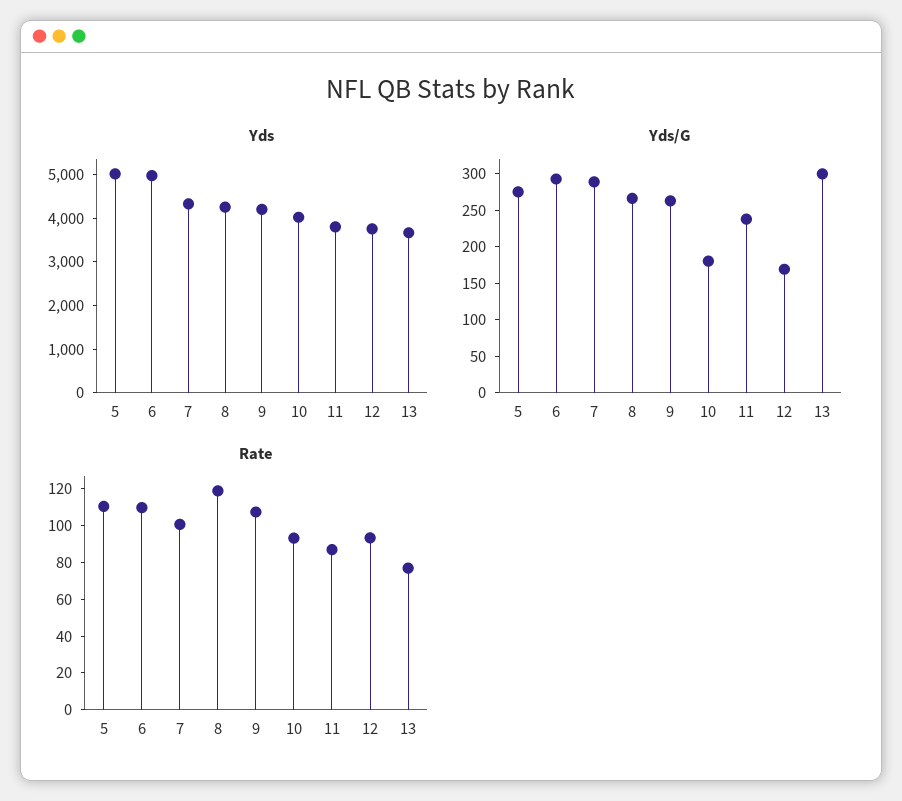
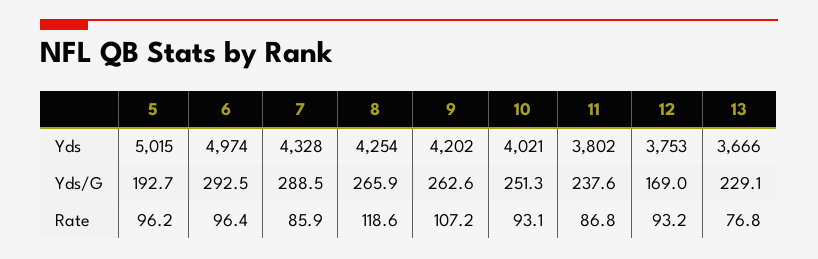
  {
    "Yds": {
      "5": 5015,
      "6": 4974,
      "7": 4328,
      "8": 4254,
      "9": 4202,
      "10": 4021,
      "11": 3802,
      "12": 3753,
      "13": 3666
    },
    "Yds/G": {
-     "5": 275,
+     "5": 192.7,
      "6": 292.5,
      "7": 288.5,
      "8": 265.9,
      "9": 262.6,
-     "10": 175,
+     "10": 251.3,
      "11": 237.6,
      "12": 169,
-     "13": 300
+     "13": 229.1
    },
    "Rate": {
-     "5": 110,
+     "5": 96.2,
-     "6": 110,
+     "6": 96.4,
-     "7": 100,
+     "7": 85.9,
      "8": 118.6,
      "9": 107.2,
      "10": 93.1,
      "11": 86.8,
      "12": 93.2,
      "13": 76.8
    }
  }

